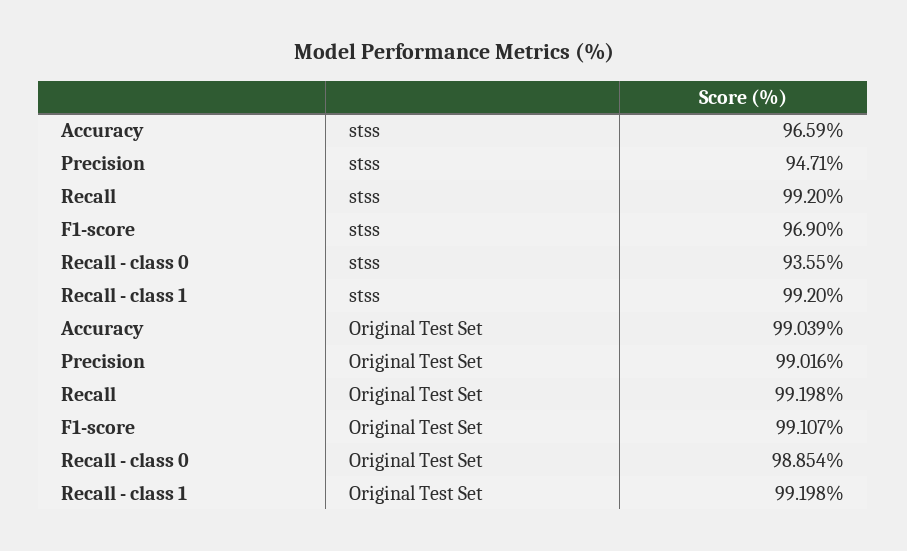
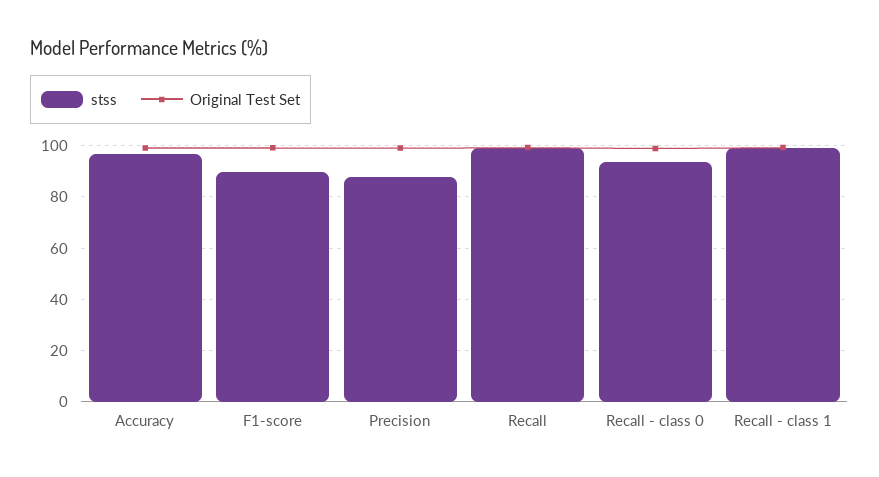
  {
    "stss": {
      "Accuracy": 96.59,
-     "Precision": 94.71,
+     "Precision": 87.5,
      "Recall": 99.2,
-     "F1-score": 96.9,
+     "F1-score": 90,
      "Recall - class 0": 93.55,
      "Recall - class 1": 99.2
    },
    "Original Test Set": {
      "Accuracy": 99.039,
      "Precision": 99.016,
      "Recall": 99.198,
      "F1-score": 99.107,
      "Recall - class 0": 98.854,
      "Recall - class 1": 99.198
    }
  }

